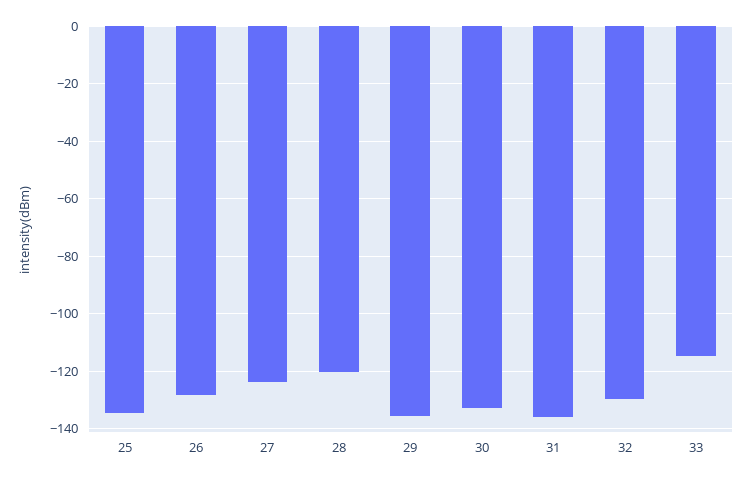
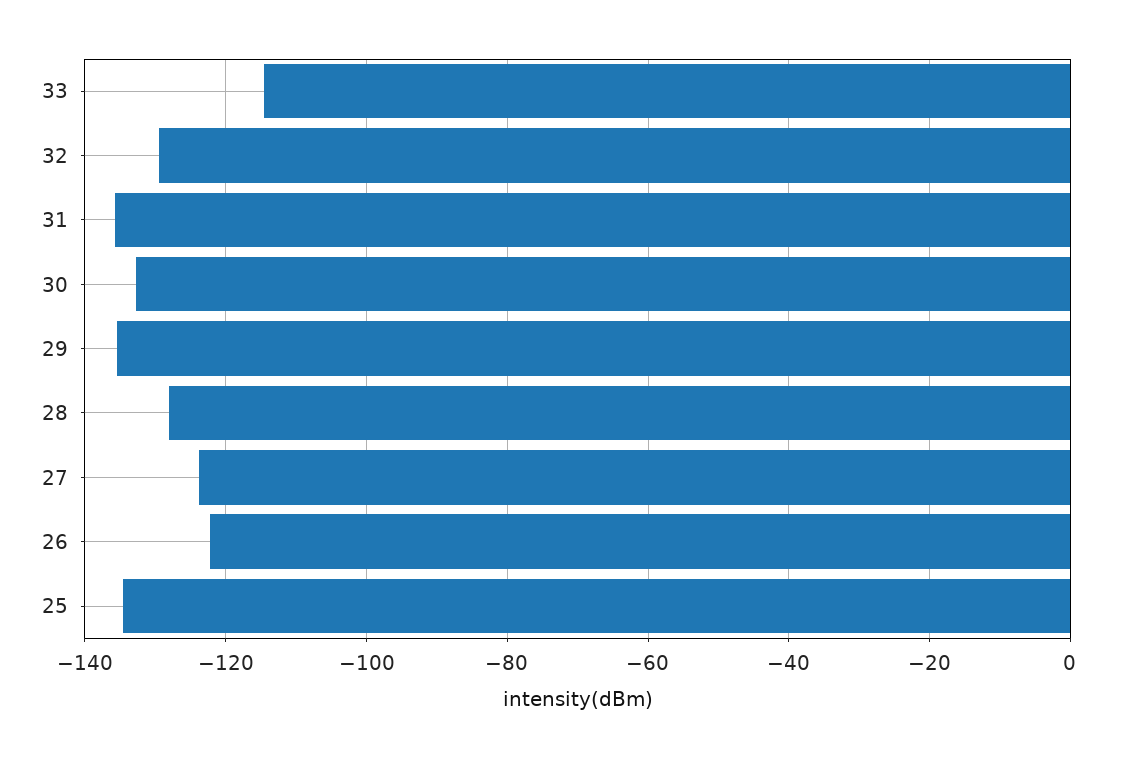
  {
    "25": -134,
-   "26": -127.5,
+   "26": -122,
    "27": -124,
-   "28": -120,
+   "28": -128,
    "29": -136,
    "30": -132,
    "31": -136,
    "32": -130,
    "33": -114
  }

